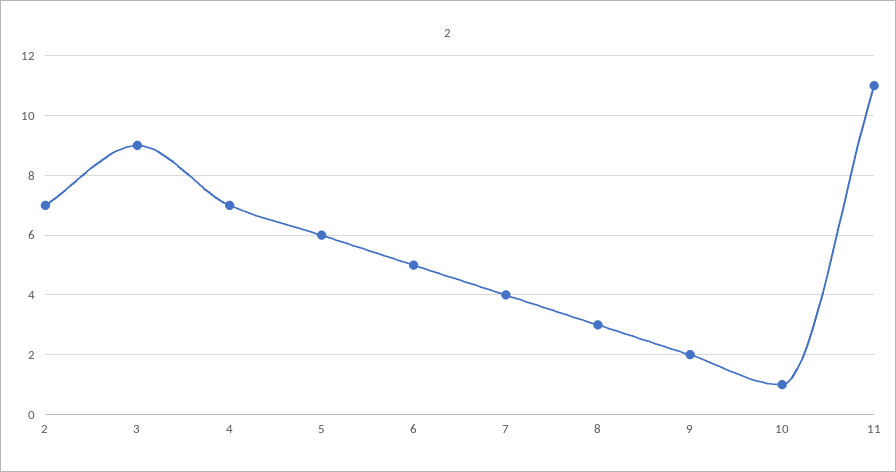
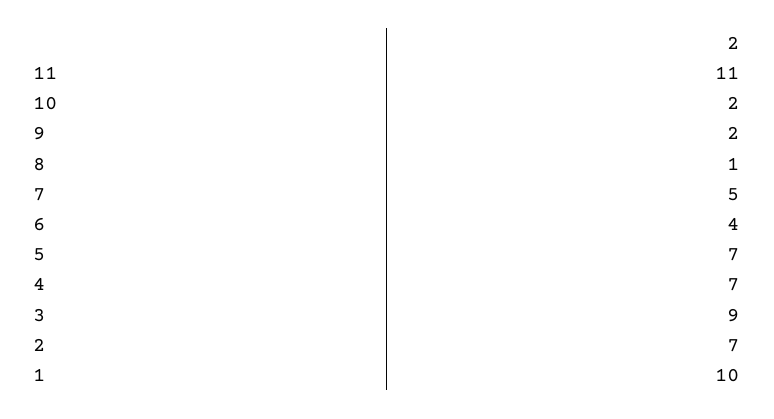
  {
    "2": 7,
    "3": 9,
    "4": 7,
-   "5": 6,
+   "5": 7,
-   "6": 5,
+   "6": 4,
-   "7": 4,
+   "7": 5,
-   "8": 3,
+   "8": 1,
    "9": 2,
-   "10": 1,
+   "10": 2,
-   "11": 11
+   "11": 11,
+   "1": 10
  }

